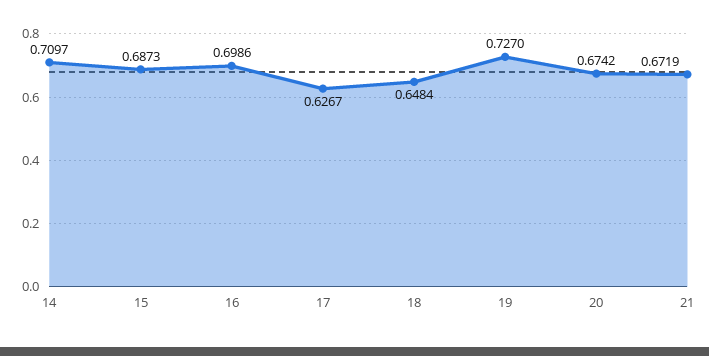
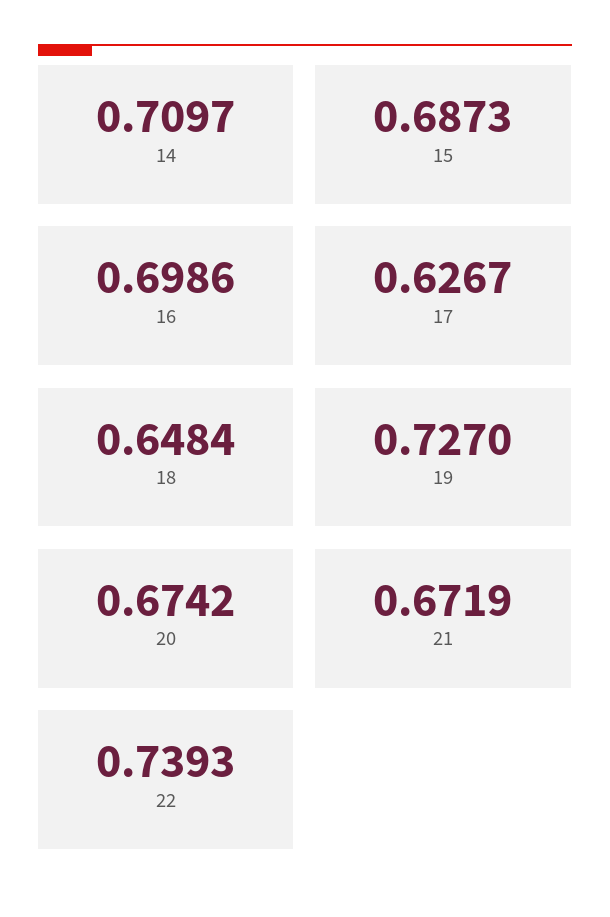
  {
    "14": 0.7097,
    "15": 0.6873,
    "16": 0.6986,
    "17": 0.6267,
    "18": 0.6484,
    "19": 0.727,
    "20": 0.6742,
-   "21": 0.6719
+   "21": 0.6719,
+   "22": 0.7393
  }

